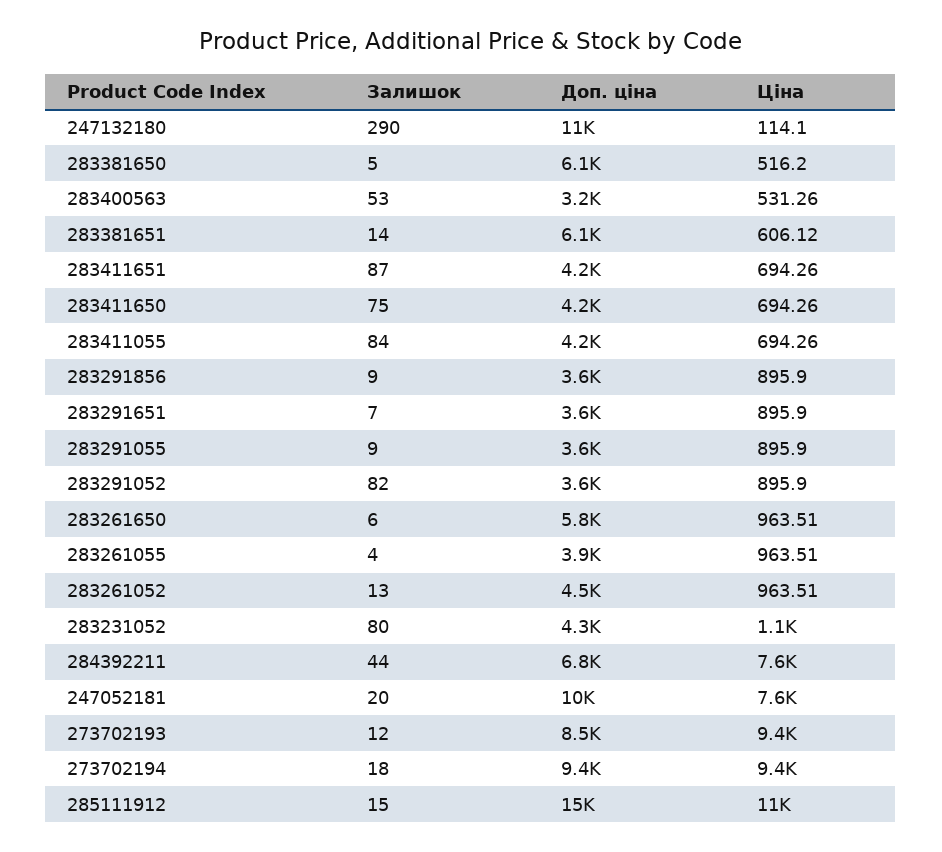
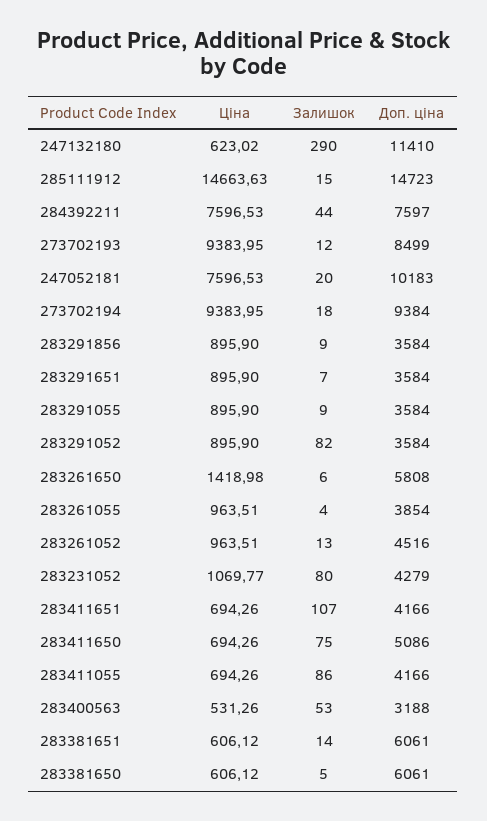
  {
    "Залишок": {
      "247132180": 290,
      "283381650": 5,
      "283400563": 53,
      "283381651": 14,
-     "283411651": 87,
+     "283411651": 107,
      "283411650": 75,
-     "283411055": 84,
+     "283411055": 86,
      "283291856": 9,
      "283291651": 7,
      "283291055": 9,
      "283291052": 82,
      "283261650": 6,
      "283261055": 4,
      "283261052": 13,
      "283231052": 80,
      "284392211": 44,
      "247052181": 20,
      "273702193": 12,
      "273702194": 18,
      "285111912": 15
    },
    "Доп. ціна": {
      "247132180": 11410,
      "283381650": 6061,
      "283400563": 3188,
      "283381651": 6061,
      "283411651": 4166,
-     "283411650": 4200,
+     "283411650": 5086,
      "283411055": 4166,
      "283291856": 3584,
      "283291651": 3584,
      "283291055": 3584,
      "283291052": 3584,
      "283261650": 5808,
      "283261055": 3854,
      "283261052": 4516,
      "283231052": 4279,
-     "284392211": 6800,
+     "284392211": 7597,
      "247052181": 10183,
      "273702193": 8499,
      "273702194": 9384,
      "285111912": 14723
    },
    "Ціна": {
-     "247132180": 114.1,
+     "247132180": 623.02,
-     "283381650": 516.2,
+     "283381650": 606.12,
      "283400563": 531.26,
      "283381651": 606.12,
      "283411651": 694.26,
      "283411650": 694.26,
      "283411055": 694.26,
      "283291856": 895.9,
      "283291651": 895.9,
      "283291055": 895.9,
      "283291052": 895.9,
-     "283261650": 963.51,
+     "283261650": 1418.98,
      "283261055": 963.51,
      "283261052": 963.51,
      "283231052": 1069.77,
      "284392211": 7596.53,
      "247052181": 7596.53,
      "273702193": 9383.95,
      "273702194": 9383.95,
-     "285111912": 11000
+     "285111912": 14663.63
    }
  }

